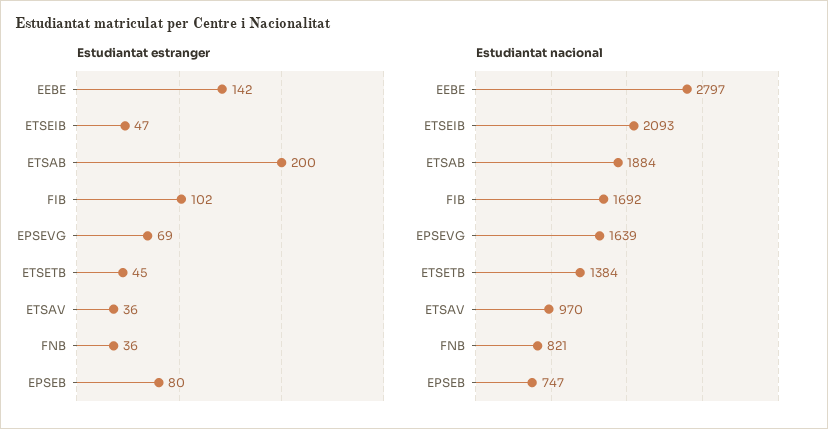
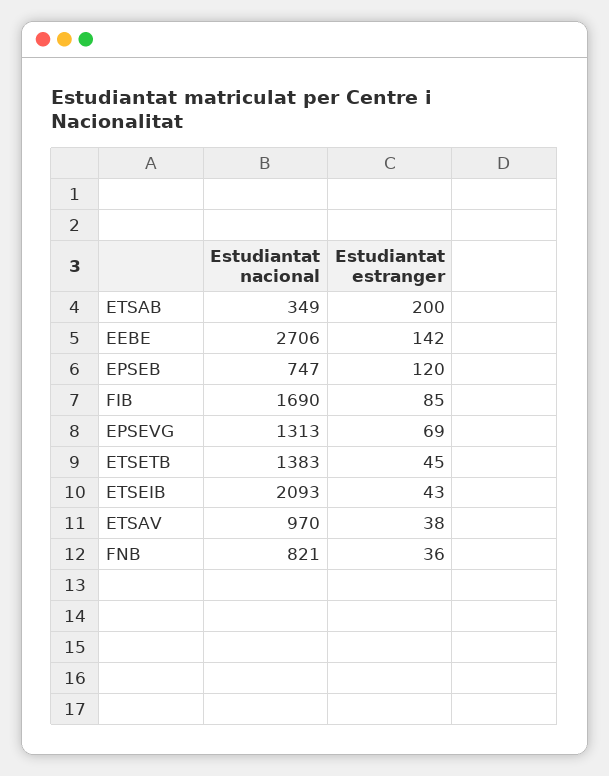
  {
    "Estudiantat estranger": {
      "EEBE": 142,
-     "ETSEIB": 47,
+     "ETSEIB": 43,
      "ETSAB": 200,
-     "FIB": 102,
+     "FIB": 85,
      "EPSEVG": 69,
      "ETSETB": 45,
-     "ETSAV": 36,
+     "ETSAV": 38,
      "FNB": 36,
-     "EPSEB": 80
+     "EPSEB": 120
    },
    "Estudiantat nacional": {
-     "EEBE": 2797,
+     "EEBE": 2706,
      "ETSEIB": 2093,
-     "ETSAB": 1884,
+     "ETSAB": 349,
-     "FIB": 1692,
+     "FIB": 1690,
-     "EPSEVG": 1639,
+     "EPSEVG": 1313,
-     "ETSETB": 1384,
+     "ETSETB": 1383,
      "ETSAV": 970,
      "FNB": 821,
      "EPSEB": 747
    }
  }

